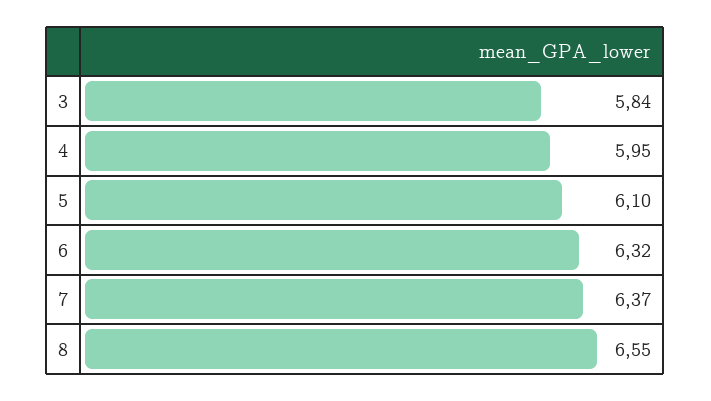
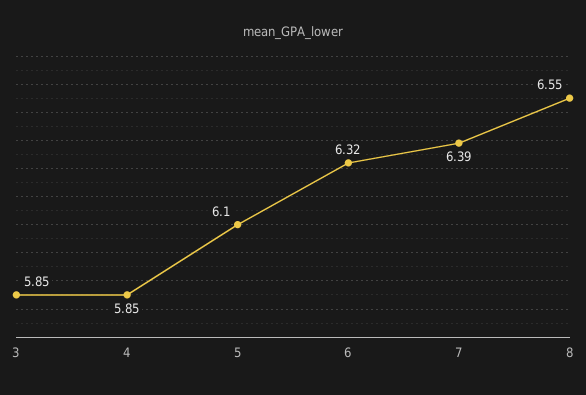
  {
-   "3": 5.84,
+   "3": 5.85,
-   "4": 5.95,
+   "4": 5.85,
    "5": 6.1,
    "6": 6.32,
-   "7": 6.37,
+   "7": 6.39,
    "8": 6.55
  }

